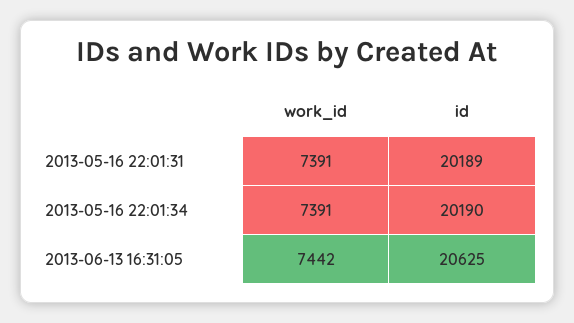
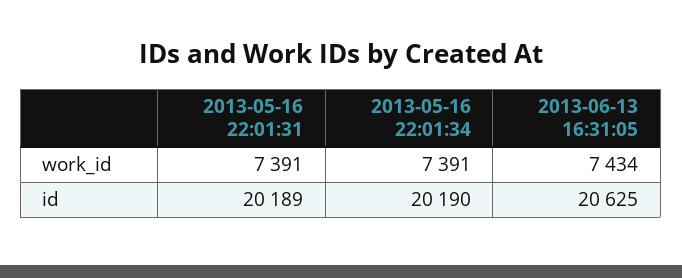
  {
    "work_id": {
      "2013-05-16 22:01:31": 7391,
      "2013-05-16 22:01:34": 7391,
-     "2013-06-13 16:31:05": 7442
+     "2013-06-13 16:31:05": 7434
    },
    "id": {
      "2013-05-16 22:01:31": 20189,
      "2013-05-16 22:01:34": 20190,
      "2013-06-13 16:31:05": 20625
    }
  }

